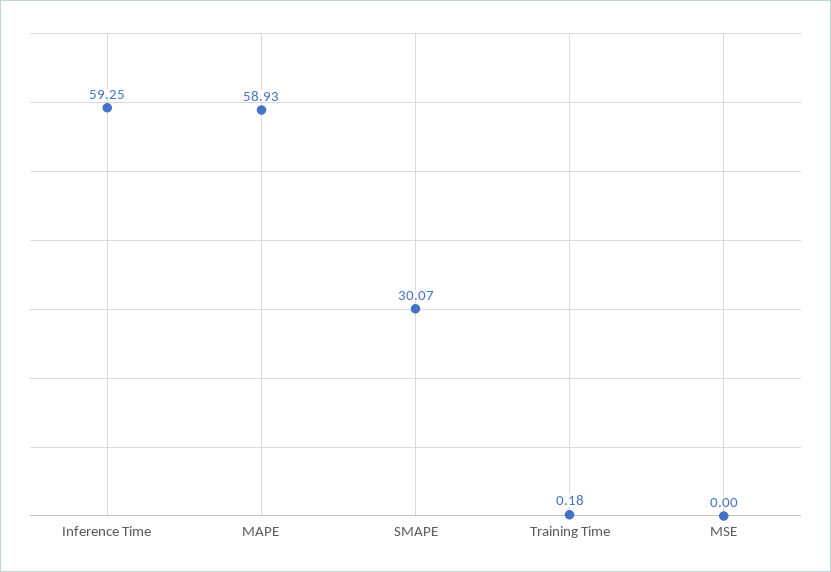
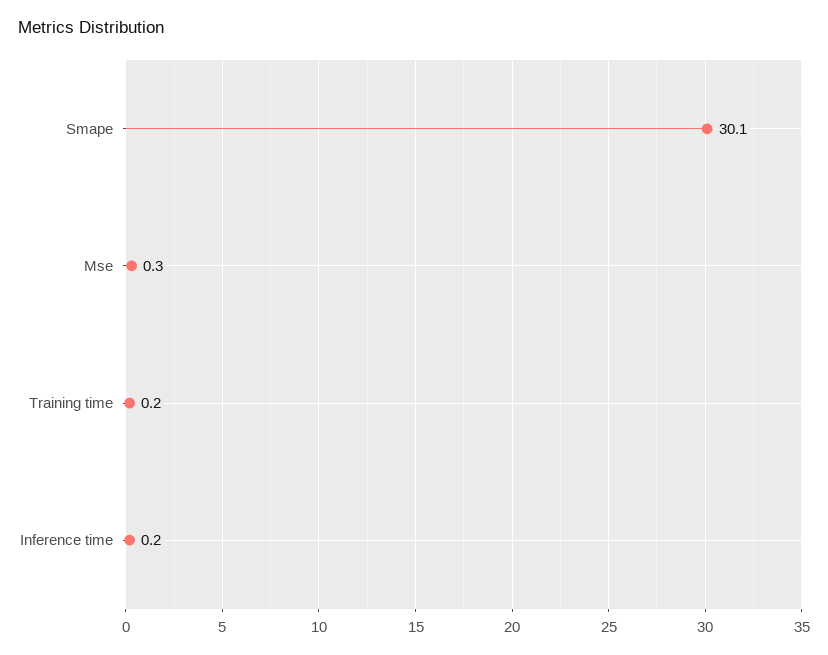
  {
-   "Inference Time": 59.25,
+   "Inference Time": 0.2,
-   "MAPE": 58.93,
    "SMAPE": 30.07,
    "Training Time": 0.18,
-   "MSE": 0
+   "MSE": 0.3
  }

